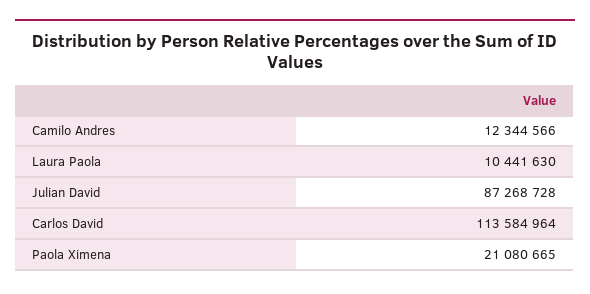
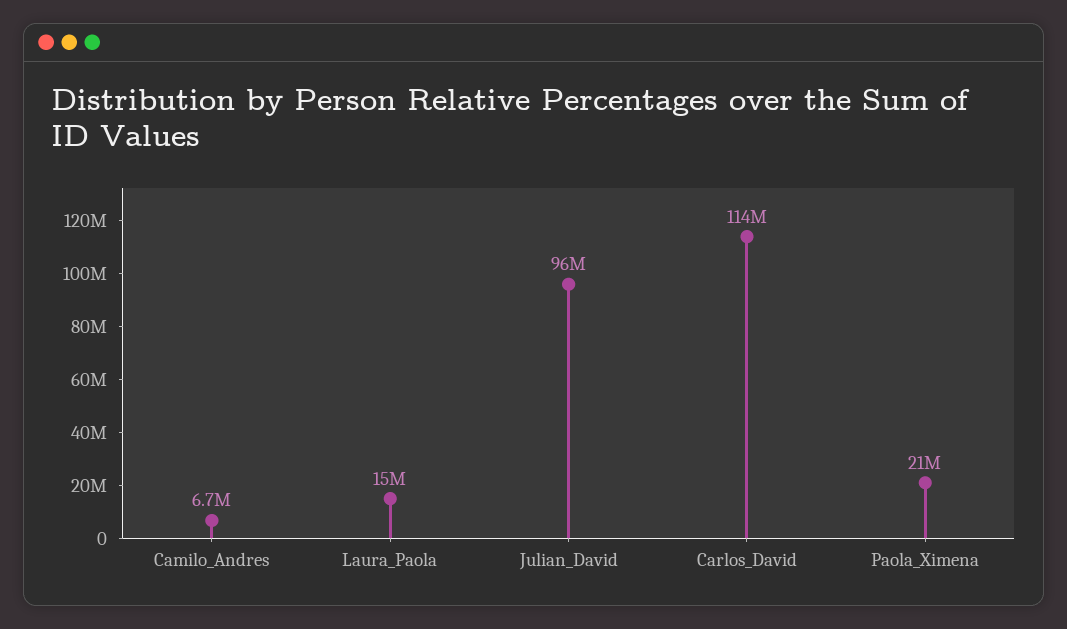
  {
-   "Camilo Andres": 12344566,
+   "Camilo Andres": 6700000,
-   "Laura Paola": 10441630,
+   "Laura Paola": 15000000,
-   "Julian David": 87268728,
+   "Julian David": 96000000,
    "Carlos David": 113584964,
    "Paola Ximena": 21080665
  }

